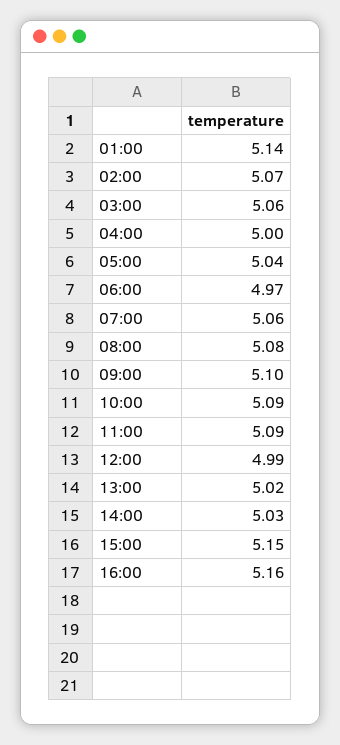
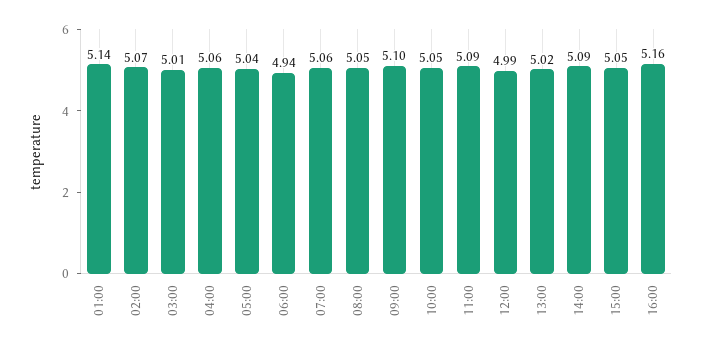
  {
    "01:00": 5.14,
    "02:00": 5.07,
-   "03:00": 5.06,
+   "03:00": 5.01,
-   "04:00": 5,
+   "04:00": 5.06,
    "05:00": 5.04,
-   "06:00": 4.97,
+   "06:00": 4.94,
    "07:00": 5.06,
-   "08:00": 5.08,
+   "08:00": 5.05,
    "09:00": 5.1,
-   "10:00": 5.09,
+   "10:00": 5.05,
    "11:00": 5.09,
    "12:00": 4.99,
    "13:00": 5.02,
-   "14:00": 5.03,
+   "14:00": 5.09,
-   "15:00": 5.15,
+   "15:00": 5.05,
    "16:00": 5.16
  }

